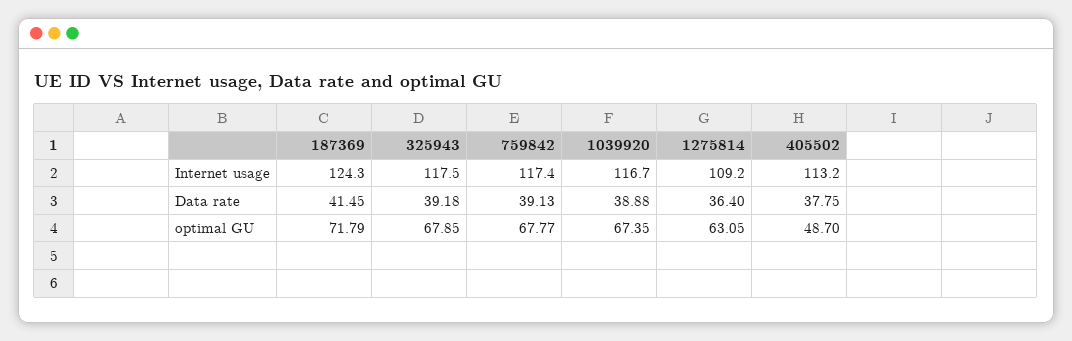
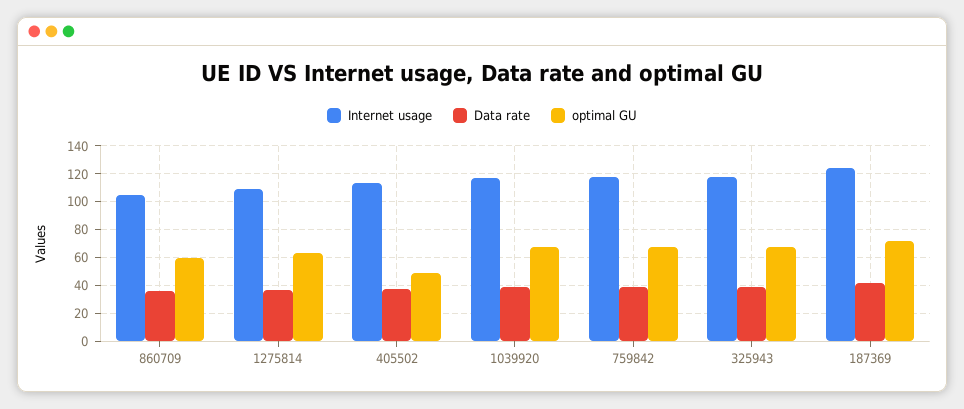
  {
    "Internet usage": {
      "187369": 124.3,
      "325943": 117.5,
      "759842": 117.4,
      "1039920": 116.7,
      "1275814": 109.2,
-     "405502": 113.2
+     "405502": 113.2,
+     "860709": 105
    },
    "Data rate": {
      "187369": 41.45,
      "325943": 39.18,
      "759842": 39.13,
      "1039920": 38.88,
      "1275814": 36.4,
-     "405502": 37.75
+     "405502": 37.75,
+     "860709": 35
    },
    "optimal GU": {
      "187369": 71.79,
      "325943": 67.85,
      "759842": 67.77,
      "1039920": 67.35,
      "1275814": 63.05,
-     "405502": 48.7
+     "405502": 48.7,
+     "860709": 60
    }
  }

